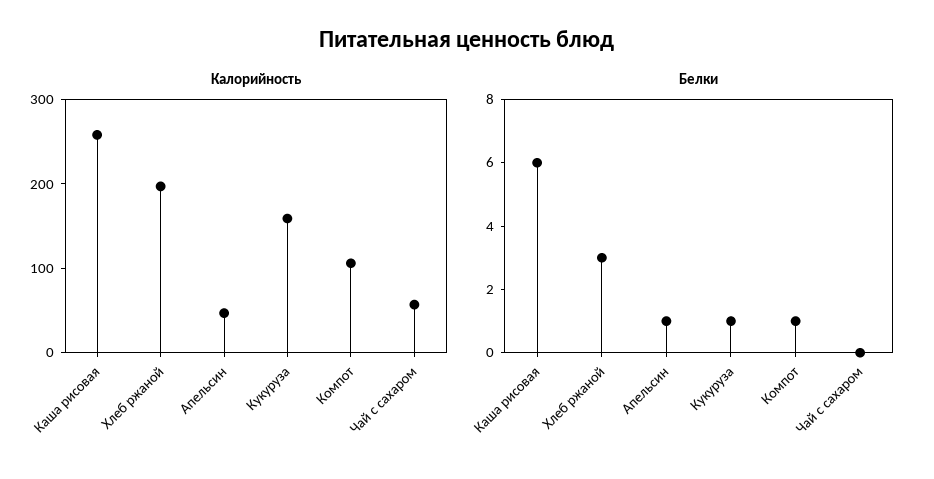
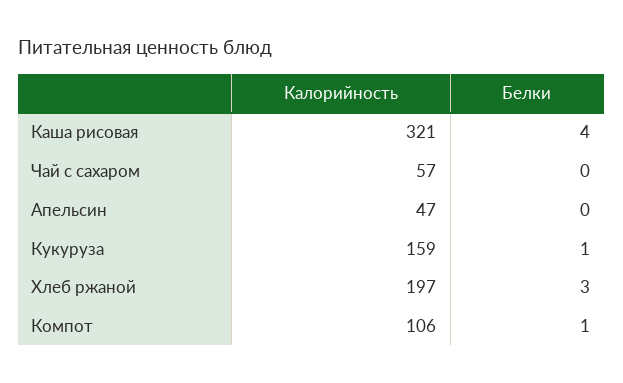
  {
    "Калорийность": {
-     "Каша рисовая": 260,
+     "Каша рисовая": 321,
      "Хлеб ржаной": 197,
      "Апельсин": 47,
      "Кукуруза": 159,
      "Компот": 106,
      "Чай с сахаром": 57
    },
    "Белки": {
-     "Каша рисовая": 6,
+     "Каша рисовая": 4,
      "Хлеб ржаной": 3,
-     "Апельсин": 1,
+     "Апельсин": 0,
      "Кукуруза": 1,
      "Компот": 1,
      "Чай с сахаром": 0
    }
  }

